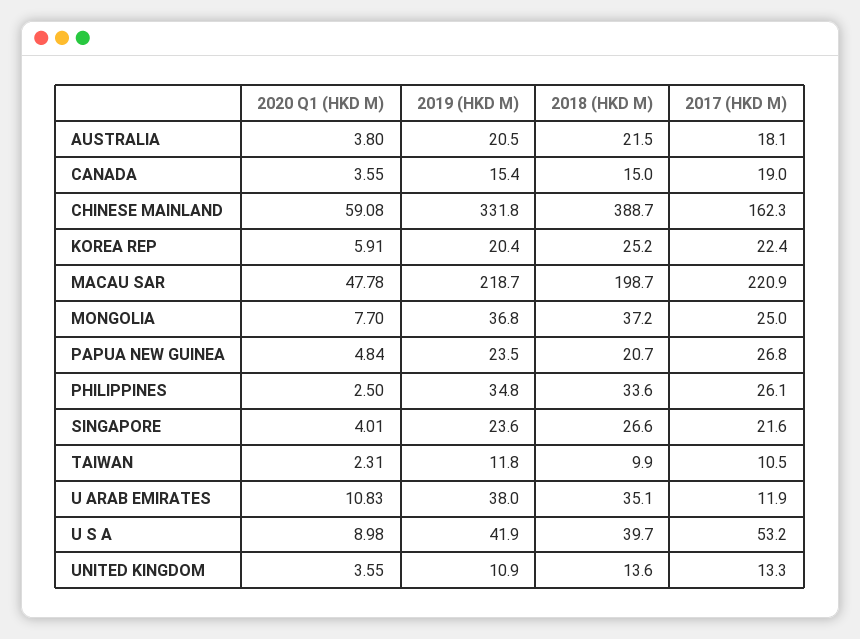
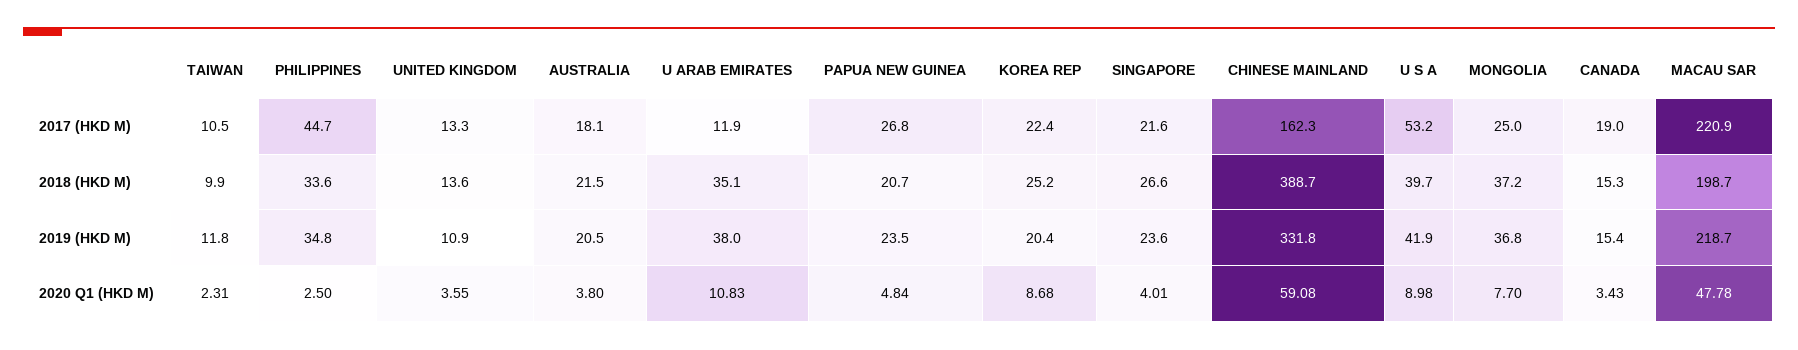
  {
    "2020 Q1 (HKD M)": {
      "AUSTRALIA": 3.8,
-     "CANADA": 3.55,
+     "CANADA": 3.43,
      "CHINESE MAINLAND": 59.08,
-     "KOREA REP": 5.91,
+     "KOREA REP": 8.68,
      "MACAU SAR": 47.78,
      "MONGOLIA": 7.7,
      "PAPUA NEW GUINEA": 4.84,
      "PHILIPPINES": 2.5,
      "SINGAPORE": 4.01,
      "TAIWAN": 2.31,
      "U ARAB EMIRATES": 10.83,
      "U S A": 8.98,
      "UNITED KINGDOM": 3.55
    },
    "2019 (HKD M)": {
      "AUSTRALIA": 20.5,
      "CANADA": 15.4,
      "CHINESE MAINLAND": 331.8,
      "KOREA REP": 20.4,
      "MACAU SAR": 218.7,
      "MONGOLIA": 36.8,
      "PAPUA NEW GUINEA": 23.5,
      "PHILIPPINES": 34.8,
      "SINGAPORE": 23.6,
      "TAIWAN": 11.8,
      "U ARAB EMIRATES": 38,
      "U S A": 41.9,
      "UNITED KINGDOM": 10.9
    },
    "2018 (HKD M)": {
      "AUSTRALIA": 21.5,
-     "CANADA": 15,
+     "CANADA": 15.3,
      "CHINESE MAINLAND": 388.7,
      "KOREA REP": 25.2,
      "MACAU SAR": 198.7,
      "MONGOLIA": 37.2,
      "PAPUA NEW GUINEA": 20.7,
      "PHILIPPINES": 33.6,
      "SINGAPORE": 26.6,
      "TAIWAN": 9.9,
      "U ARAB EMIRATES": 35.1,
      "U S A": 39.7,
      "UNITED KINGDOM": 13.6
    },
    "2017 (HKD M)": {
      "AUSTRALIA": 18.1,
      "CANADA": 19,
      "CHINESE MAINLAND": 162.3,
      "KOREA REP": 22.4,
      "MACAU SAR": 220.9,
      "MONGOLIA": 25,
      "PAPUA NEW GUINEA": 26.8,
-     "PHILIPPINES": 26.1,
+     "PHILIPPINES": 44.7,
      "SINGAPORE": 21.6,
      "TAIWAN": 10.5,
      "U ARAB EMIRATES": 11.9,
      "U S A": 53.2,
      "UNITED KINGDOM": 13.3
    }
  }

